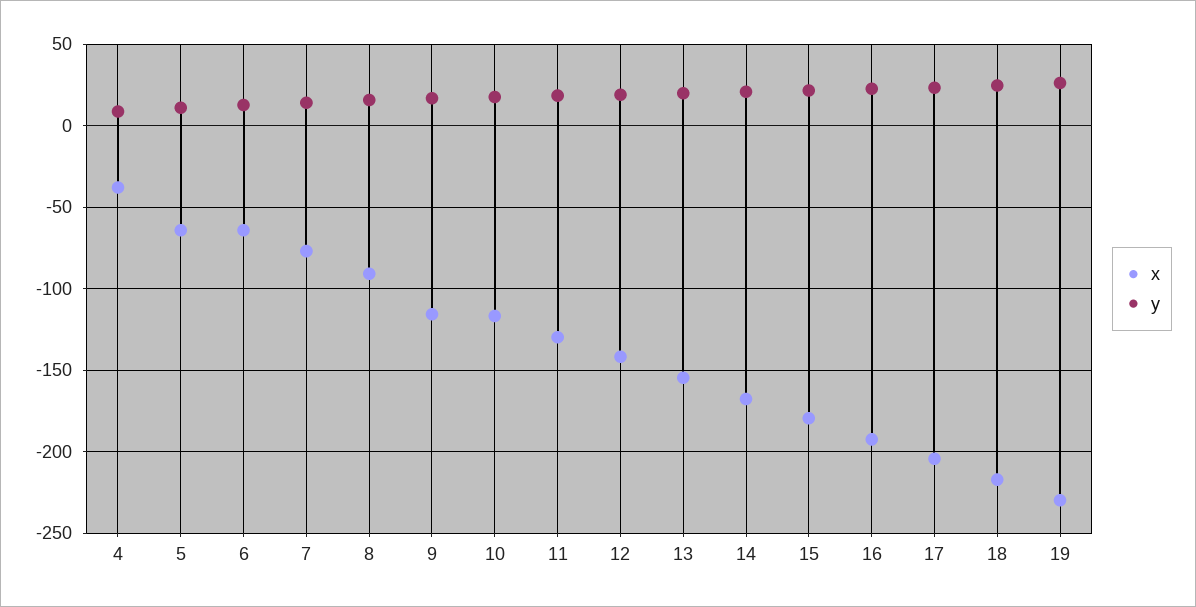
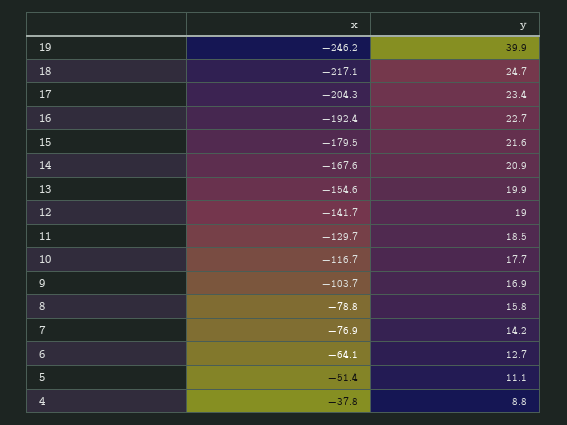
  {
    "x": {
      "4": -37.8,
-     "5": -65,
+     "5": -51.4,
      "6": -64.1,
      "7": -76.9,
-     "8": -90,
+     "8": -78.8,
-     "9": -115,
+     "9": -103.7,
      "10": -116.7,
      "11": -129.7,
      "12": -141.7,
      "13": -154.6,
      "14": -167.6,
      "15": -179.5,
      "16": -192.4,
      "17": -204.3,
      "18": -217.1,
-     "19": -230
+     "19": -246.2
    },
    "y": {
      "4": 8.8,
      "5": 11.1,
      "6": 12.7,
      "7": 14.2,
      "8": 15.8,
      "9": 16.9,
      "10": 17.7,
      "11": 18.5,
      "12": 19,
      "13": 19.9,
      "14": 20.9,
      "15": 21.6,
      "16": 22.7,
      "17": 23.4,
      "18": 24.7,
-     "19": 25
+     "19": 39.9
    }
  }

